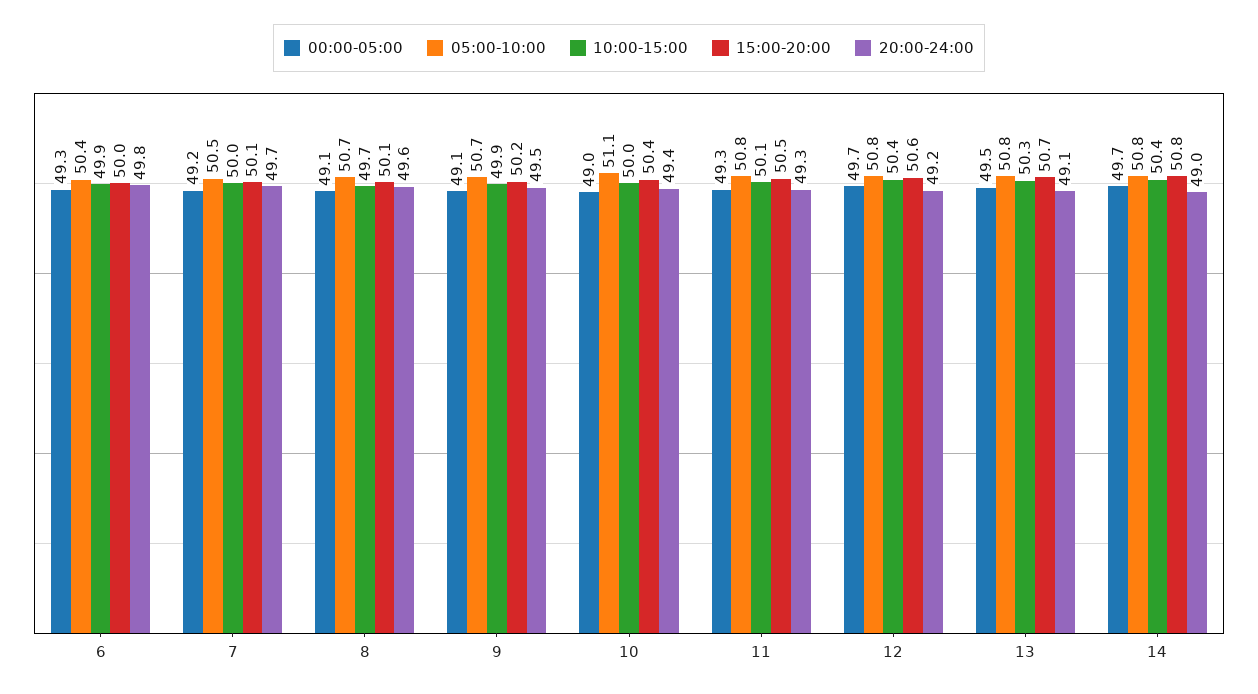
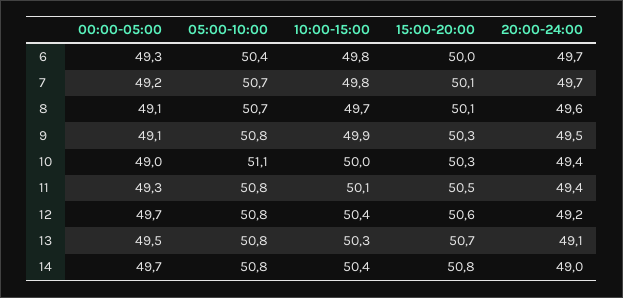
  {
    "00:00-05:00": {
      "6": 49.3,
      "7": 49.2,
      "8": 49.1,
      "9": 49.1,
      "10": 49,
      "11": 49.3,
      "12": 49.7,
      "13": 49.5,
      "14": 49.7
    },
    "05:00-10:00": {
      "6": 50.4,
-     "7": 50.5,
+     "7": 50.7,
      "8": 50.7,
-     "9": 50.7,
+     "9": 50.8,
      "10": 51.1,
      "11": 50.8,
      "12": 50.8,
      "13": 50.8,
      "14": 50.8
    },
    "10:00-15:00": {
-     "6": 49.9,
+     "6": 49.8,
-     "7": 50,
+     "7": 49.8,
      "8": 49.7,
      "9": 49.9,
      "10": 50,
      "11": 50.1,
      "12": 50.4,
      "13": 50.3,
      "14": 50.4
    },
    "15:00-20:00": {
      "6": 50,
      "7": 50.1,
      "8": 50.1,
-     "9": 50.2,
+     "9": 50.3,
-     "10": 50.4,
+     "10": 50.3,
      "11": 50.5,
      "12": 50.6,
      "13": 50.7,
      "14": 50.8
    },
    "20:00-24:00": {
-     "6": 49.8,
+     "6": 49.7,
      "7": 49.7,
      "8": 49.6,
      "9": 49.5,
      "10": 49.4,
-     "11": 49.3,
+     "11": 49.4,
      "12": 49.2,
      "13": 49.1,
      "14": 49
    }
  }

